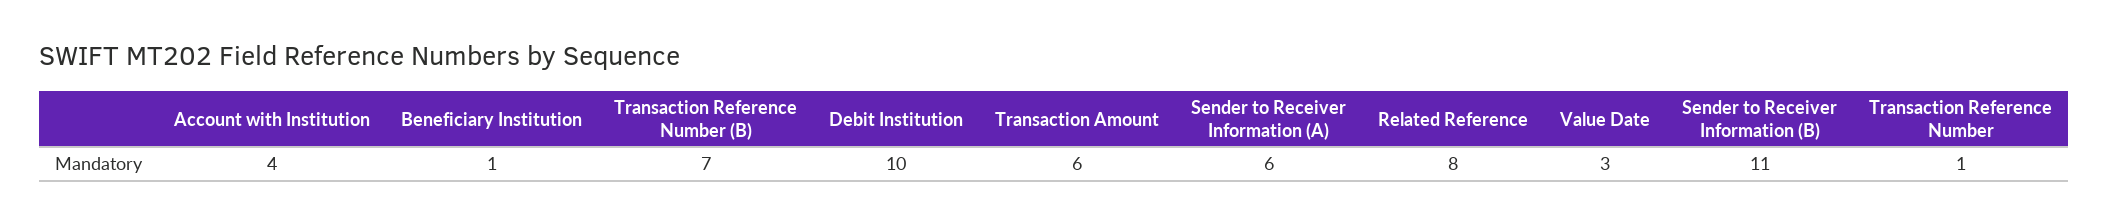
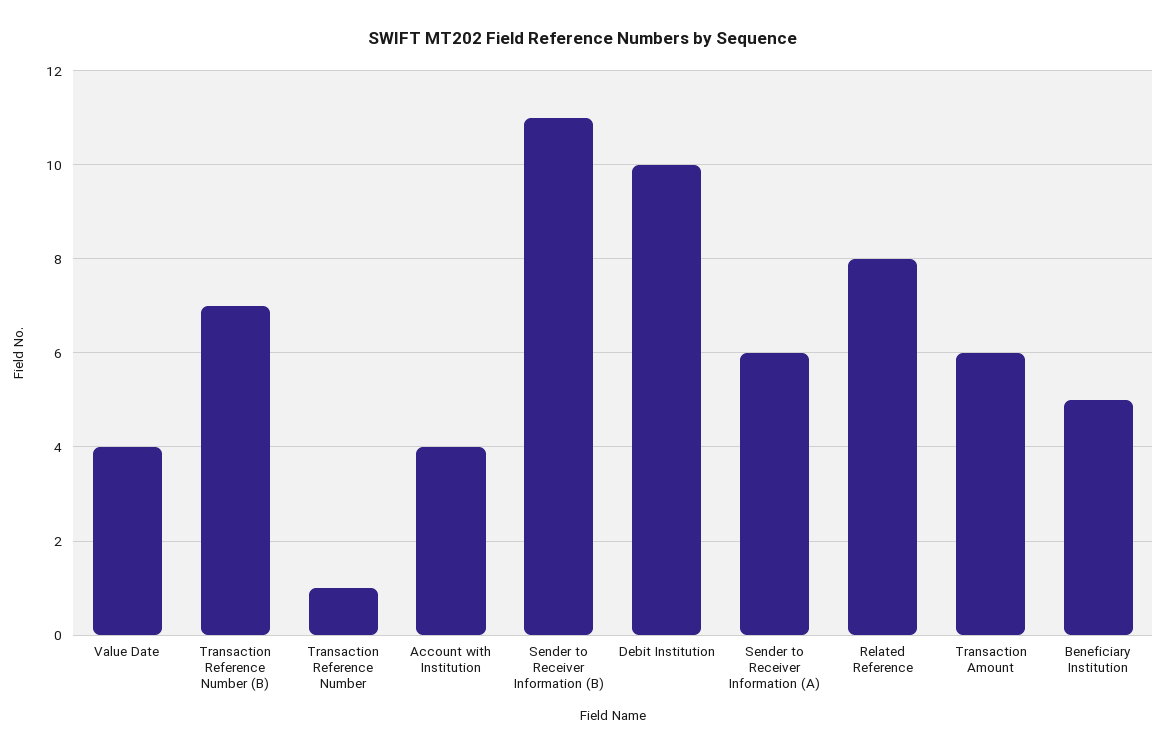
  {
    "Account with Institution": 4,
-   "Beneficiary Institution": 1,
+   "Beneficiary Institution": 5,
    "Transaction Reference Number (B)": 7,
    "Debit Institution": 10,
    "Transaction Amount": 6,
    "Sender to Receiver Information (A)": 6,
    "Related Reference": 8,
-   "Value Date": 3,
+   "Value Date": 4,
    "Sender to Receiver Information (B)": 11,
    "Transaction Reference Number": 1
  }

